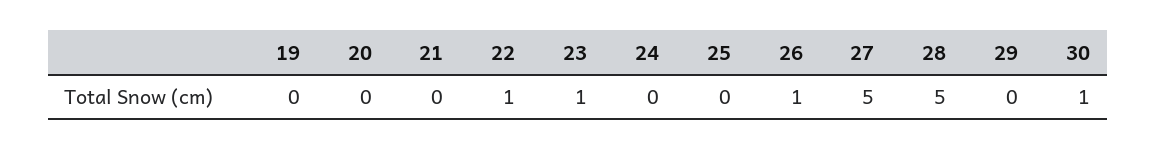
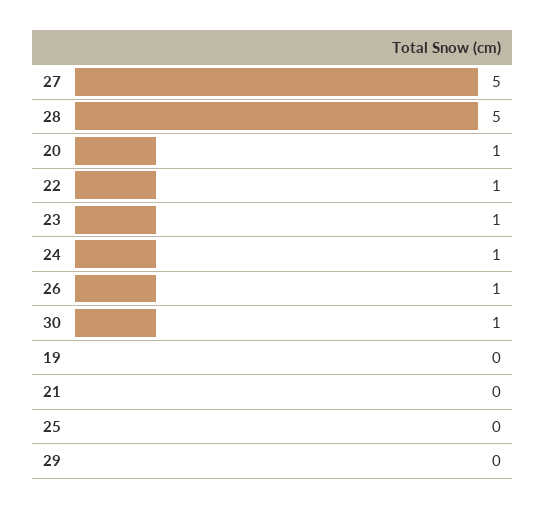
  {
    "19": 0,
-   "20": 0,
+   "20": 1,
    "21": 0,
    "22": 1,
    "23": 1,
-   "24": 0,
+   "24": 1,
    "25": 0,
    "26": 1,
    "27": 5,
    "28": 5,
    "29": 0,
    "30": 1
  }

